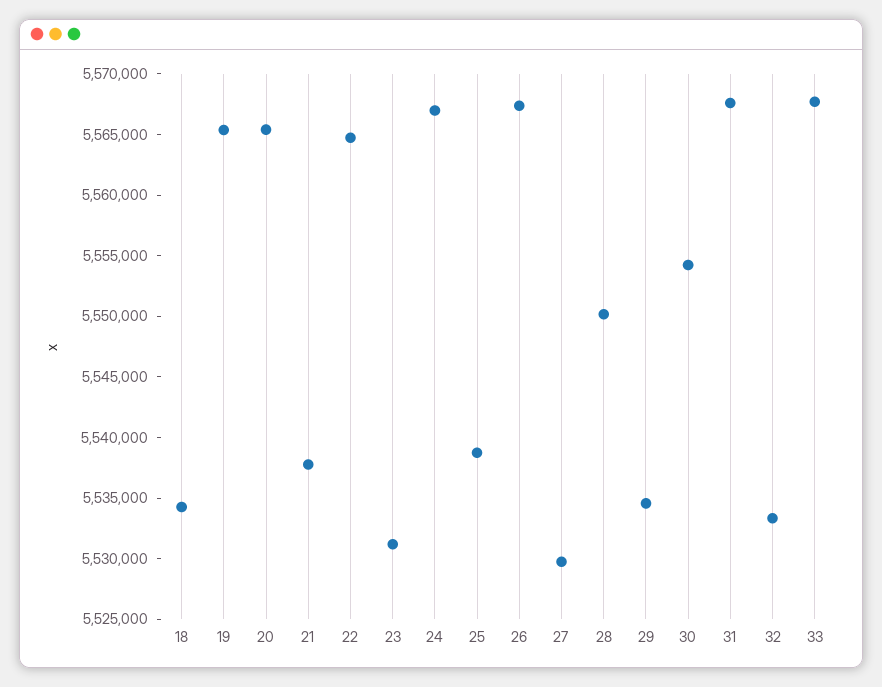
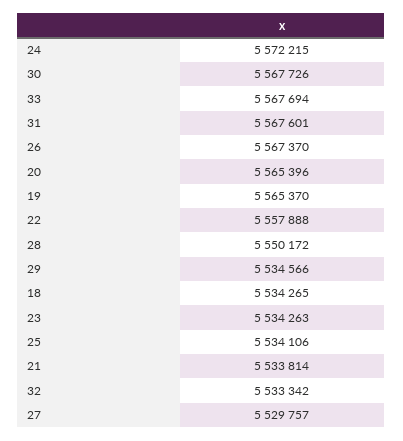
  {
    "18": 5534265,
    "19": 5565370,
    "20": 5565396,
-   "21": 5538000,
+   "21": 5533814,
-   "22": 5565000,
+   "22": 5557888,
-   "23": 5531000,
+   "23": 5534263,
-   "24": 5567000,
+   "24": 5572215,
-   "25": 5539000,
+   "25": 5534106,
    "26": 5567370,
    "27": 5529757,
    "28": 5550172,
    "29": 5534566,
-   "30": 5554000,
+   "30": 5567726,
    "31": 5567601,
    "32": 5533342,
    "33": 5567694
  }

